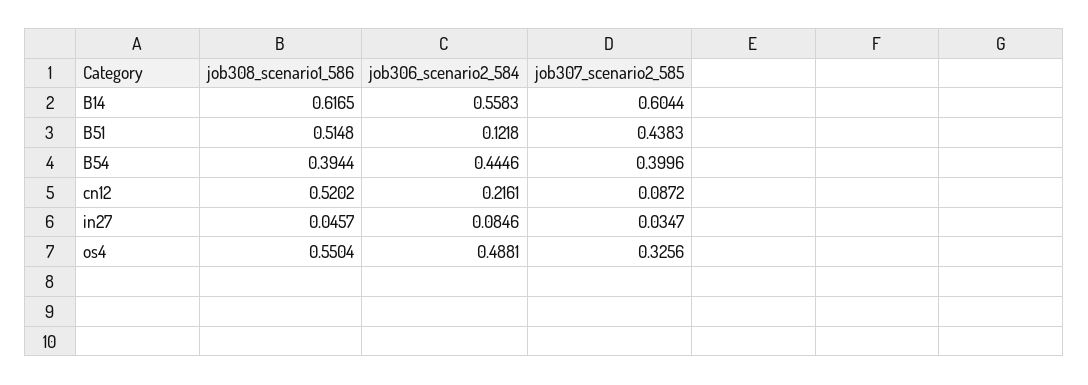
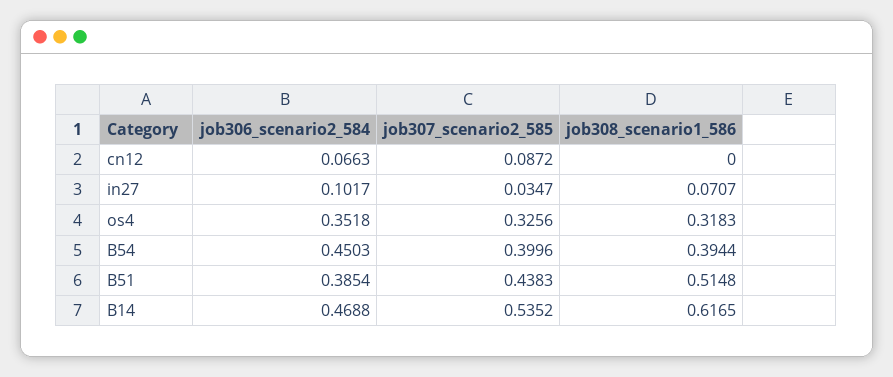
  {
    "job308_scenario1_586": {
      "B14": 0.6165,
      "B51": 0.5148,
      "B54": 0.3944,
-     "cn12": 0.5202,
+     "cn12": 0,
-     "in27": 0.0457,
+     "in27": 0.0707,
-     "os4": 0.5504
+     "os4": 0.3183
    },
    "job306_scenario2_584": {
-     "B14": 0.5583,
+     "B14": 0.4688,
-     "B51": 0.1218,
+     "B51": 0.3854,
-     "B54": 0.4446,
+     "B54": 0.4503,
-     "cn12": 0.2161,
+     "cn12": 0.0663,
-     "in27": 0.0846,
+     "in27": 0.1017,
-     "os4": 0.4881
+     "os4": 0.3518
    },
    "job307_scenario2_585": {
-     "B14": 0.6044,
+     "B14": 0.5352,
      "B51": 0.4383,
      "B54": 0.3996,
      "cn12": 0.0872,
      "in27": 0.0347,
      "os4": 0.3256
    }
  }

